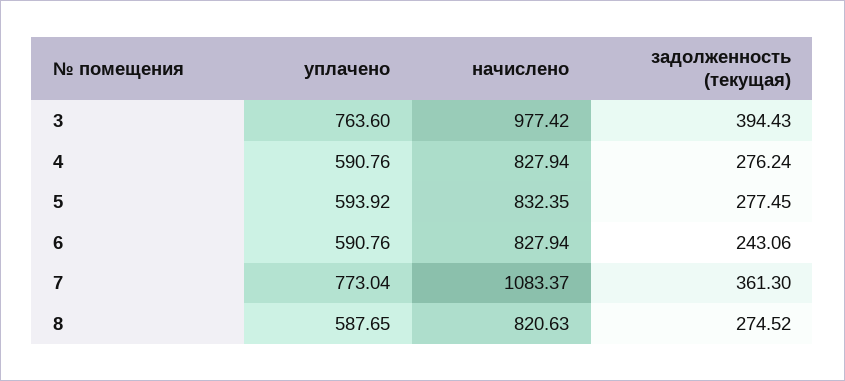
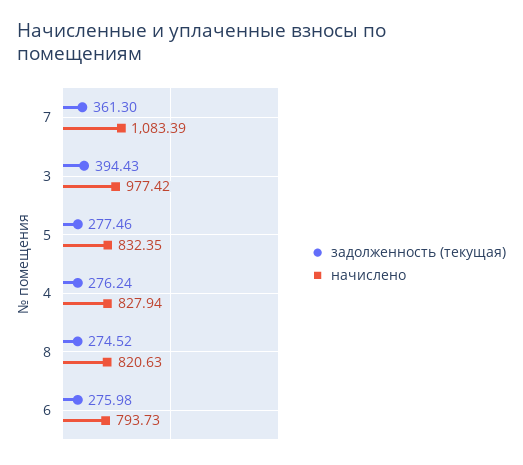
  {
-   "уплачено": {
-     "3": 763.6,
-     "4": 590.76,
-     "5": 593.92,
-     "6": 590.76,
-     "7": 773.04,
-     "8": 587.65
-   },
    "начислено": {
      "3": 977.42,
      "4": 827.94,
      "5": 832.35,
-     "6": 827.94,
+     "6": 793.73,
-     "7": 1083.37,
+     "7": 1083.39,
      "8": 820.63
    },
    "задолженность (текущая)": {
      "3": 394.43,
      "4": 276.24,
-     "5": 277.45,
+     "5": 277.46,
-     "6": 243.06,
+     "6": 275.98,
      "7": 361.3,
      "8": 274.52
    }
  }

